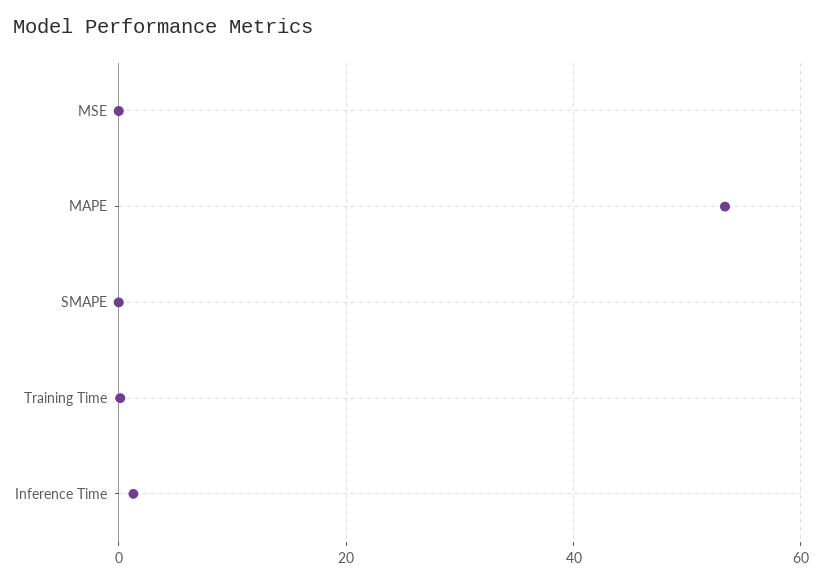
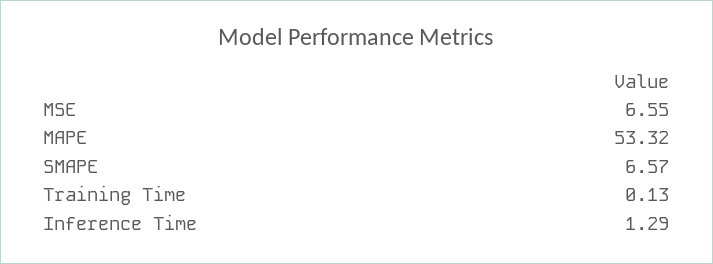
  {
-   "MSE": 0,
+   "MSE": 6.55,
    "MAPE": 53.32,
-   "SMAPE": 0,
+   "SMAPE": 6.57,
    "Training Time": 0.13,
    "Inference Time": 1.29
  }

